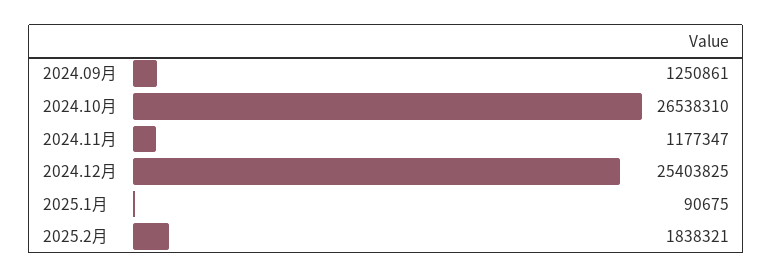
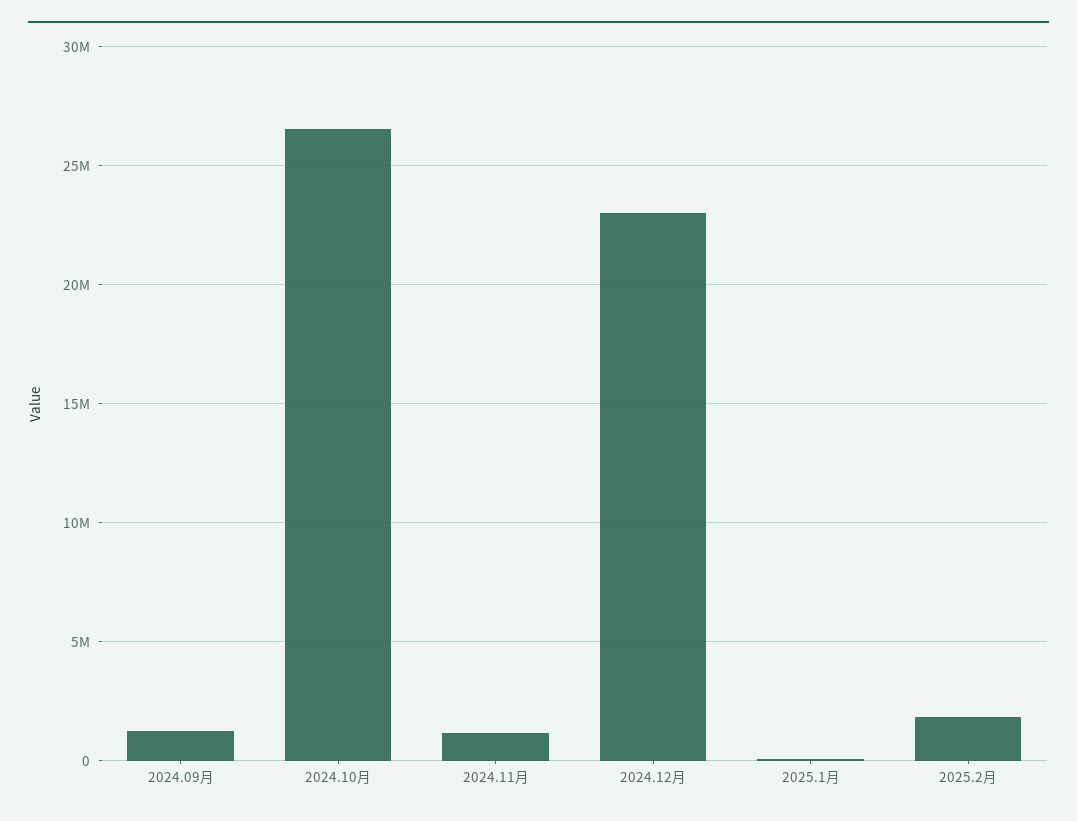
  {
    "2024.09月": 1250861,
    "2024.10月": 26538310,
    "2024.11月": 1177347,
-   "2024.12月": 25403825,
+   "2024.12月": 23000000,
    "2025.1月": 90675,
    "2025.2月": 1838321
  }

